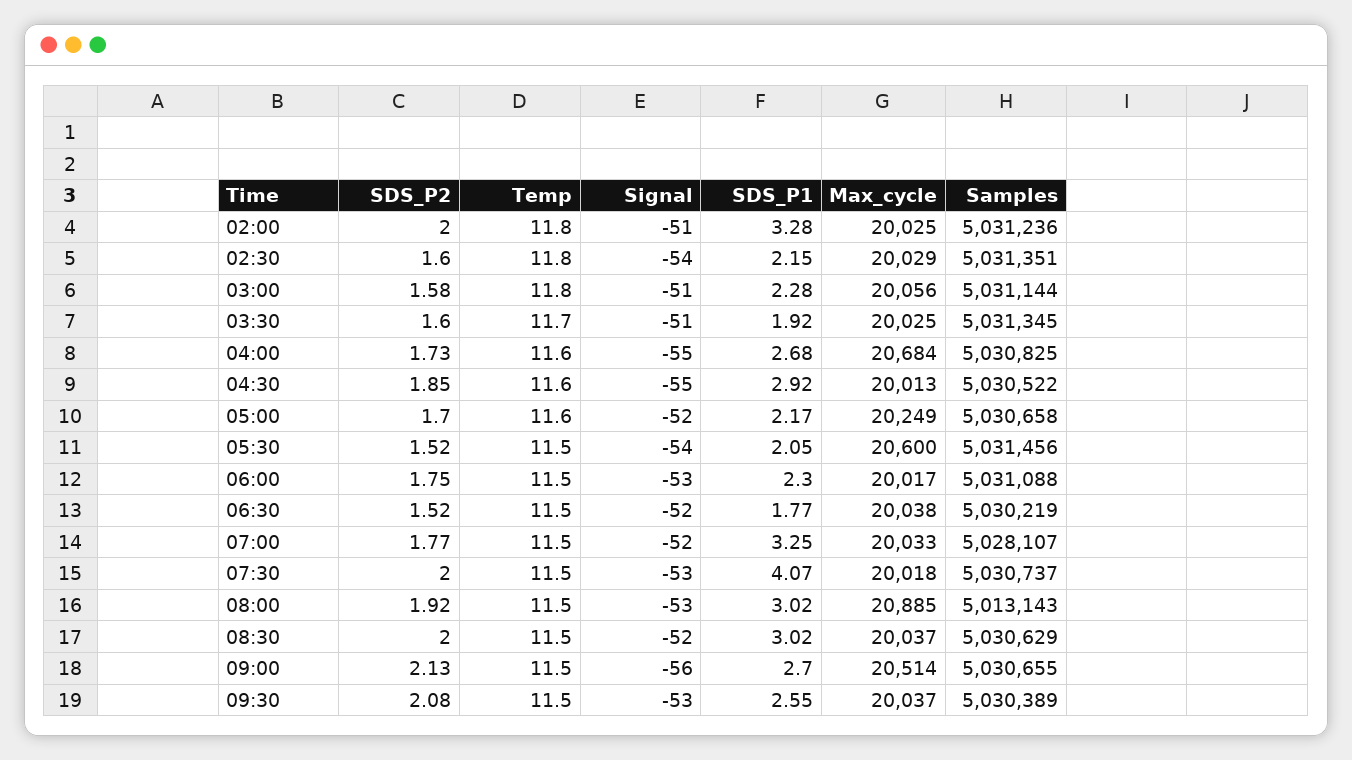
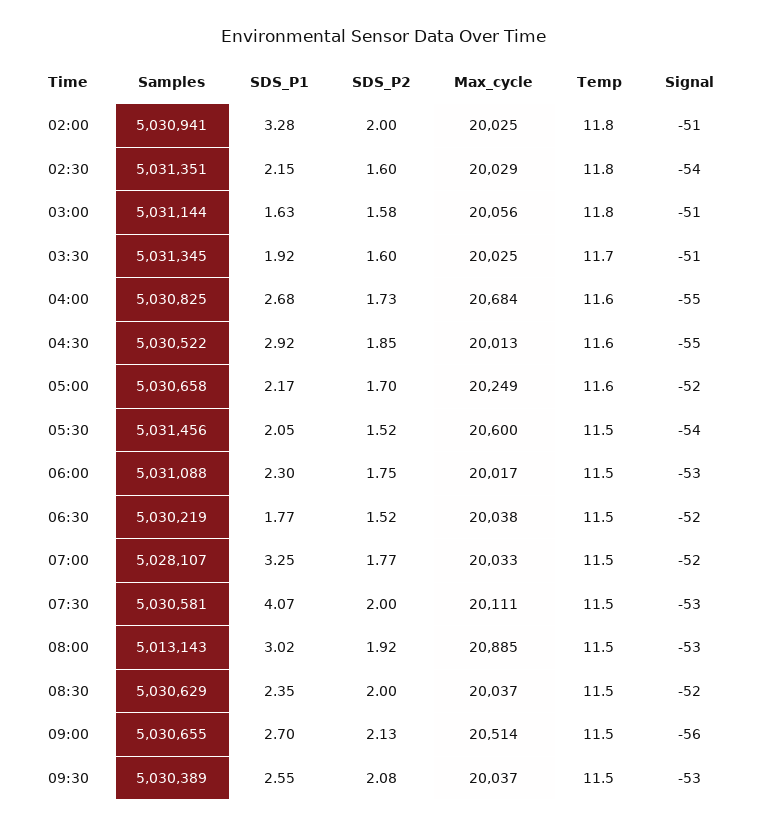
  {
    "SDS_P2": {
      "02:00": 2,
      "02:30": 1.6,
      "03:00": 1.58,
      "03:30": 1.6,
      "04:00": 1.73,
      "04:30": 1.85,
      "05:00": 1.7,
      "05:30": 1.52,
      "06:00": 1.75,
      "06:30": 1.52,
      "07:00": 1.77,
      "07:30": 2,
      "08:00": 1.92,
      "08:30": 2,
      "09:00": 2.13,
      "09:30": 2.08
    },
    "Temp": {
      "02:00": 11.8,
      "02:30": 11.8,
      "03:00": 11.8,
      "03:30": 11.7,
      "04:00": 11.6,
      "04:30": 11.6,
      "05:00": 11.6,
      "05:30": 11.5,
      "06:00": 11.5,
      "06:30": 11.5,
      "07:00": 11.5,
      "07:30": 11.5,
      "08:00": 11.5,
      "08:30": 11.5,
      "09:00": 11.5,
      "09:30": 11.5
    },
    "Signal": {
      "02:00": -51,
      "02:30": -54,
      "03:00": -51,
      "03:30": -51,
      "04:00": -55,
      "04:30": -55,
      "05:00": -52,
      "05:30": -54,
      "06:00": -53,
      "06:30": -52,
      "07:00": -52,
      "07:30": -53,
      "08:00": -53,
      "08:30": -52,
      "09:00": -56,
      "09:30": -53
    },
    "SDS_P1": {
      "02:00": 3.28,
      "02:30": 2.15,
-     "03:00": 2.28,
+     "03:00": 1.63,
      "03:30": 1.92,
      "04:00": 2.68,
      "04:30": 2.92,
      "05:00": 2.17,
      "05:30": 2.05,
      "06:00": 2.3,
      "06:30": 1.77,
      "07:00": 3.25,
      "07:30": 4.07,
      "08:00": 3.02,
-     "08:30": 3.02,
+     "08:30": 2.35,
      "09:00": 2.7,
      "09:30": 2.55
    },
    "Max_cycle": {
      "02:00": 20025,
      "02:30": 20029,
      "03:00": 20056,
      "03:30": 20025,
      "04:00": 20684,
      "04:30": 20013,
      "05:00": 20249,
      "05:30": 20600,
      "06:00": 20017,
      "06:30": 20038,
      "07:00": 20033,
-     "07:30": 20018,
+     "07:30": 20111,
      "08:00": 20885,
      "08:30": 20037,
      "09:00": 20514,
      "09:30": 20037
    },
    "Samples": {
-     "02:00": 5031236,
+     "02:00": 5030941,
      "02:30": 5031351,
      "03:00": 5031144,
      "03:30": 5031345,
      "04:00": 5030825,
      "04:30": 5030522,
      "05:00": 5030658,
      "05:30": 5031456,
      "06:00": 5031088,
      "06:30": 5030219,
      "07:00": 5028107,
-     "07:30": 5030737,
+     "07:30": 5030581,
      "08:00": 5013143,
      "08:30": 5030629,
      "09:00": 5030655,
      "09:30": 5030389
    }
  }

